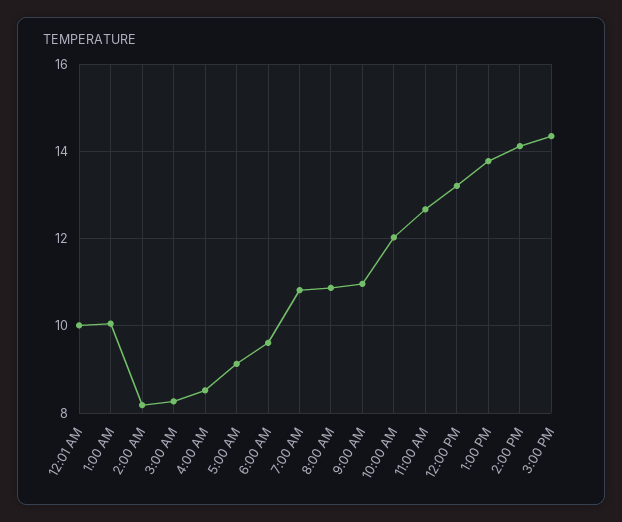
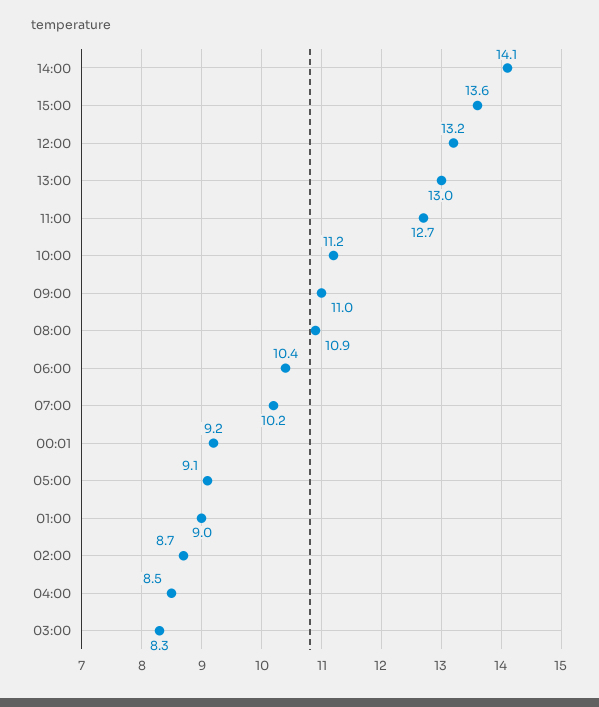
  {
-   "12:01 AM": 10,
+   "12:01 AM": 9.2,
-   "1:00 AM": 10,
+   "1:00 AM": 9,
-   "2:00 AM": 8.2,
+   "2:00 AM": 8.7,
    "3:00 AM": 8.3,
    "4:00 AM": 8.5,
    "5:00 AM": 9.1,
-   "6:00 AM": 9.6,
+   "6:00 AM": 10.4,
-   "7:00 AM": 10.8,
+   "7:00 AM": 10.2,
    "8:00 AM": 10.9,
    "9:00 AM": 11,
-   "10:00 AM": 12,
+   "10:00 AM": 11.2,
    "11:00 AM": 12.7,
    "12:00 PM": 13.2,
-   "1:00 PM": 13.8,
+   "1:00 PM": 13,
    "2:00 PM": 14.1,
-   "3:00 PM": 14.4
+   "3:00 PM": 13.6
  }

